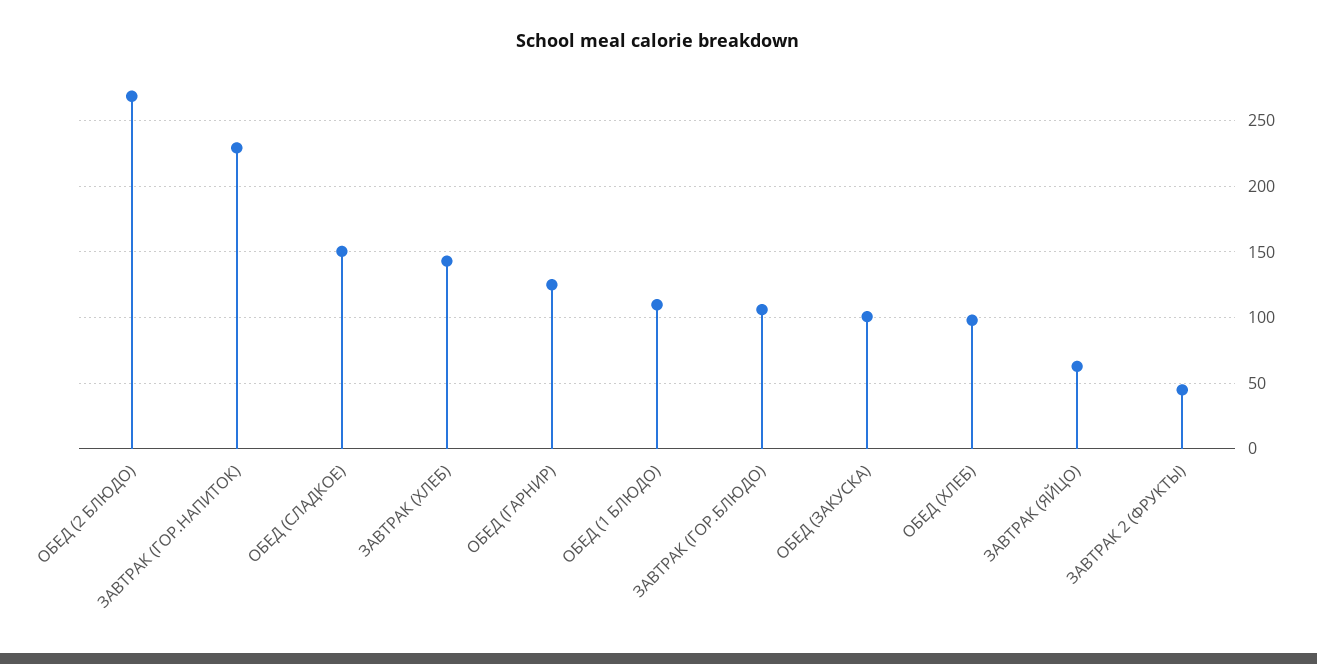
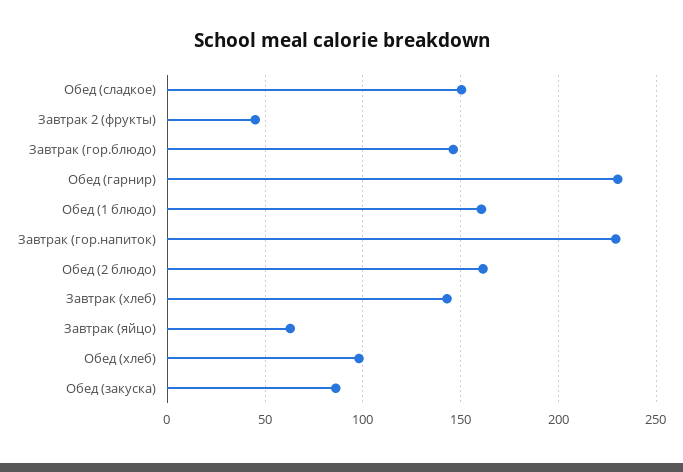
  {
-   "ОБЕД (2 БЛЮДО)": 270,
+   "ОБЕД (2 БЛЮДО)": 160,
    "ЗАВТРАК (ГОР.НАПИТОК)": 230,
    "ОБЕД (СЛАДКОЕ)": 150,
    "ЗАВТРАК (ХЛЕБ)": 145,
-   "ОБЕД (ГАРНИР)": 125,
+   "ОБЕД (ГАРНИР)": 230,
-   "ОБЕД (1 БЛЮДО)": 110,
+   "ОБЕД (1 БЛЮДО)": 160,
-   "ЗАВТРАК (ГОР.БЛЮДО)": 105,
+   "ЗАВТРАК (ГОР.БЛЮДО)": 145,
-   "ОБЕД (ЗАКУСКА)": 100,
+   "ОБЕД (ЗАКУСКА)": 85,
    "ОБЕД (ХЛЕБ)": 100,
    "ЗАВТРАК (ЯЙЦО)": 65,
    "ЗАВТРАК 2 (ФРУКТЫ)": 45
  }

